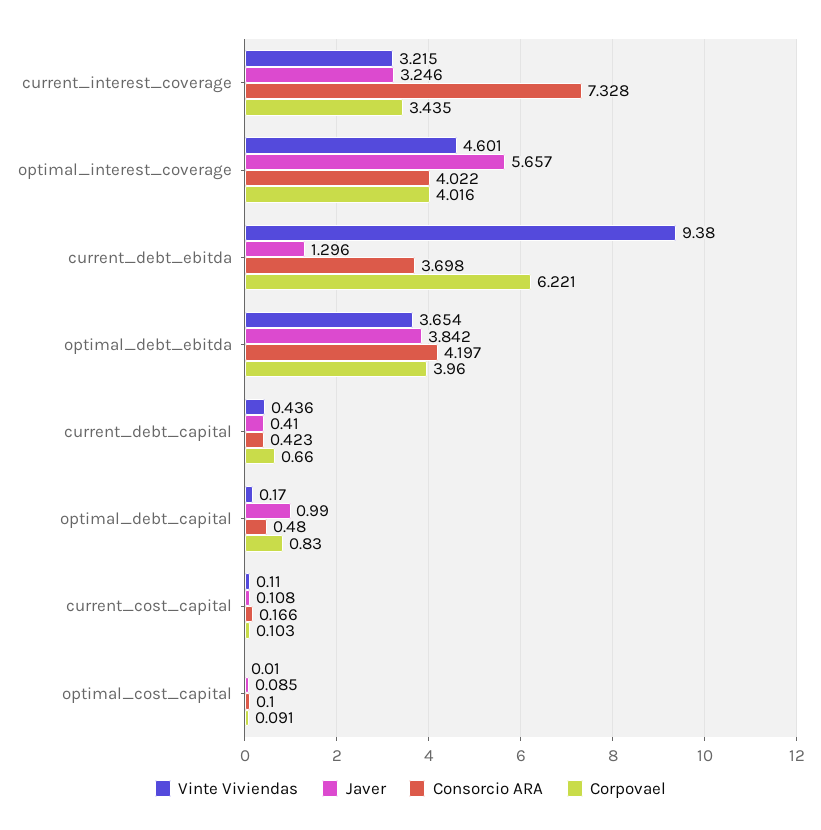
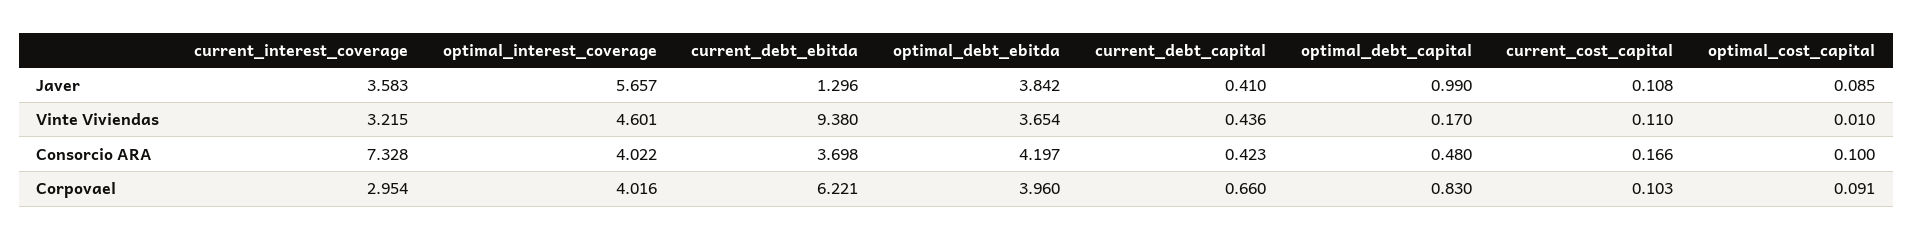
  {
    "Vinte Viviendas": {
      "current_interest_coverage": 3.215,
      "optimal_interest_coverage": 4.601,
      "current_debt_ebitda": 9.38,
      "optimal_debt_ebitda": 3.654,
      "current_debt_capital": 0.436,
      "optimal_debt_capital": 0.17,
      "current_cost_capital": 0.11,
      "optimal_cost_capital": 0.01
    },
    "Javer": {
-     "current_interest_coverage": 3.246,
+     "current_interest_coverage": 3.583,
      "optimal_interest_coverage": 5.657,
      "current_debt_ebitda": 1.296,
      "optimal_debt_ebitda": 3.842,
      "current_debt_capital": 0.41,
      "optimal_debt_capital": 0.99,
      "current_cost_capital": 0.108,
      "optimal_cost_capital": 0.085
    },
    "Consorcio ARA": {
      "current_interest_coverage": 7.328,
      "optimal_interest_coverage": 4.022,
      "current_debt_ebitda": 3.698,
      "optimal_debt_ebitda": 4.197,
      "current_debt_capital": 0.423,
      "optimal_debt_capital": 0.48,
      "current_cost_capital": 0.166,
      "optimal_cost_capital": 0.1
    },
    "Corpovael": {
-     "current_interest_coverage": 3.435,
+     "current_interest_coverage": 2.954,
      "optimal_interest_coverage": 4.016,
      "current_debt_ebitda": 6.221,
      "optimal_debt_ebitda": 3.96,
      "current_debt_capital": 0.66,
      "optimal_debt_capital": 0.83,
      "current_cost_capital": 0.103,
      "optimal_cost_capital": 0.091
    }
  }

